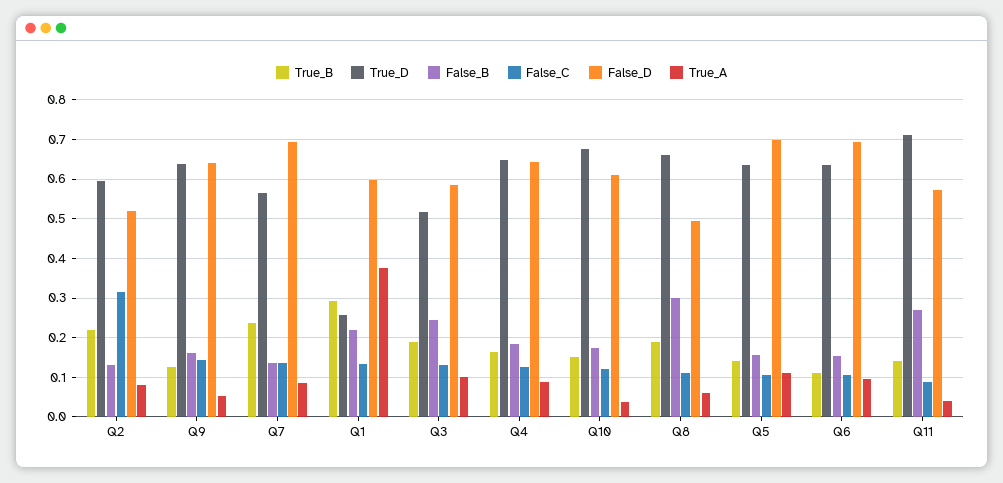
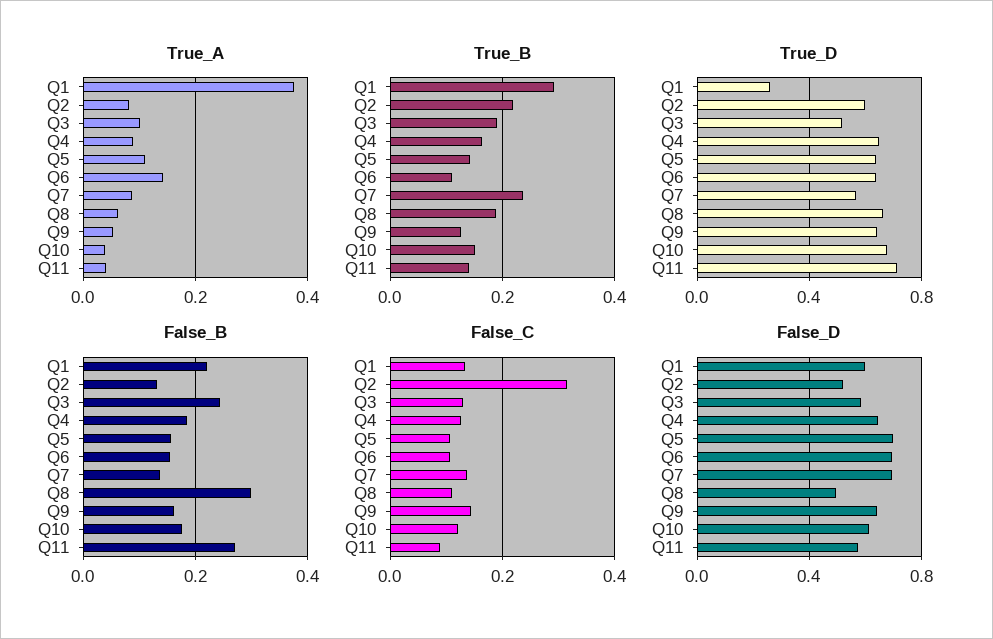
  {
    "True_B": {
      "Q2": 0.22,
      "Q9": 0.12,
      "Q7": 0.24,
      "Q1": 0.3,
      "Q3": 0.2,
      "Q4": 0.16,
      "Q10": 0.16,
      "Q8": 0.18,
      "Q5": 0.14,
      "Q6": 0.12,
      "Q11": 0.14
    },
    "True_D": {
      "Q2": 0.6,
      "Q9": 0.64,
      "Q7": 0.56,
      "Q1": 0.26,
      "Q3": 0.52,
      "Q4": 0.64,
      "Q10": 0.68,
      "Q8": 0.66,
      "Q5": 0.64,
      "Q6": 0.64,
      "Q11": 0.72
    },
    "False_B": {
      "Q2": 0.14,
      "Q9": 0.16,
      "Q7": 0.14,
      "Q1": 0.22,
      "Q3": 0.24,
      "Q4": 0.18,
      "Q10": 0.18,
      "Q8": 0.3,
      "Q5": 0.16,
      "Q6": 0.16,
      "Q11": 0.28
    },
    "False_C": {
      "Q2": 0.32,
      "Q9": 0.14,
      "Q7": 0.14,
      "Q1": 0.14,
      "Q3": 0.14,
      "Q4": 0.12,
      "Q10": 0.12,
      "Q8": 0.12,
      "Q5": 0.1,
      "Q6": 0.1,
      "Q11": 0.08
    },
    "False_D": {
      "Q2": 0.52,
      "Q9": 0.64,
      "Q7": 0.7,
      "Q1": 0.6,
      "Q3": 0.58,
      "Q4": 0.64,
      "Q10": 0.62,
      "Q8": 0.5,
      "Q5": 0.7,
      "Q6": 0.7,
      "Q11": 0.58
    },
    "True_A": {
      "Q2": 0.08,
      "Q9": 0.06,
      "Q7": 0.08,
      "Q1": 0.38,
      "Q3": 0.1,
      "Q4": 0.08,
      "Q10": 0.04,
      "Q8": 0.06,
      "Q5": 0.12,
-     "Q6": 0.1,
+     "Q6": 0.14,
      "Q11": 0.04
    }
  }

